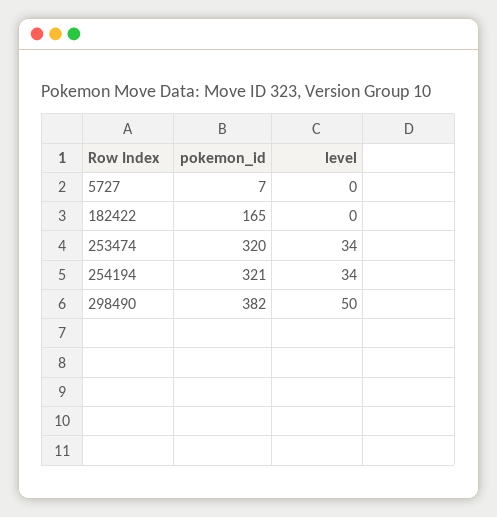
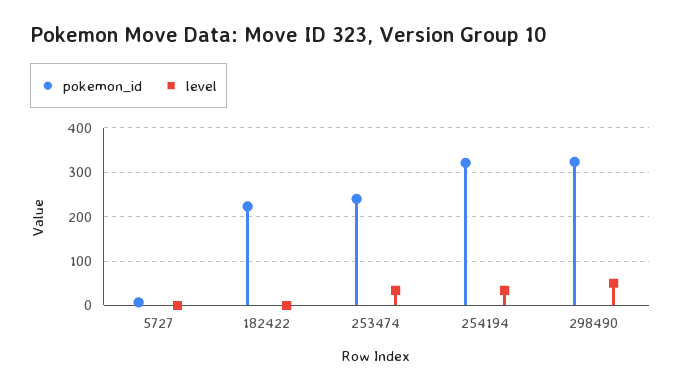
  {
    "pokemon_id": {
      "5727": 7,
-     "182422": 165,
+     "182422": 220,
-     "253474": 320,
+     "253474": 240,
      "254194": 321,
-     "298490": 382
+     "298490": 320
    },
    "level": {
      "5727": 0,
      "182422": 0,
      "253474": 34,
      "254194": 34,
      "298490": 50
    }
  }

